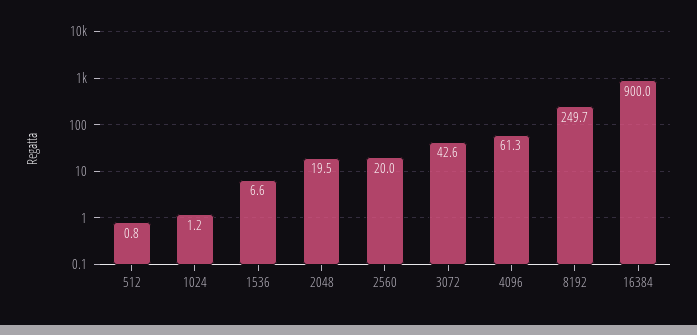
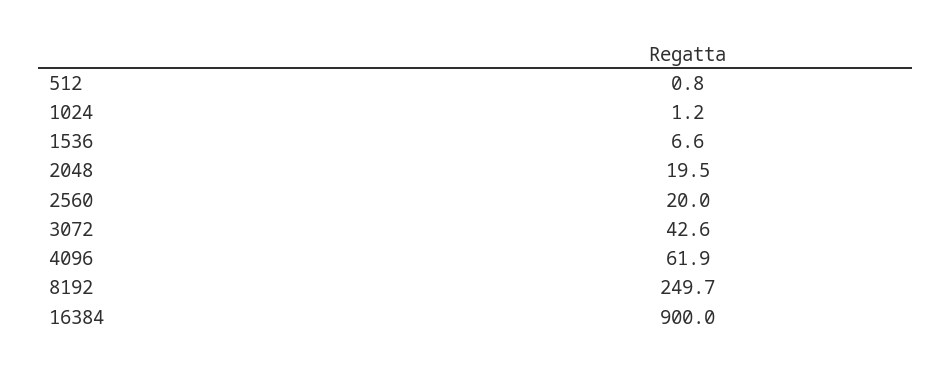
  {
    "512": 0.8,
    "1024": 1.2,
    "1536": 6.6,
    "2048": 19.5,
    "2560": 20,
    "3072": 42.6,
-   "4096": 61.3,
+   "4096": 61.9,
    "8192": 249.7,
    "16384": 900
  }

